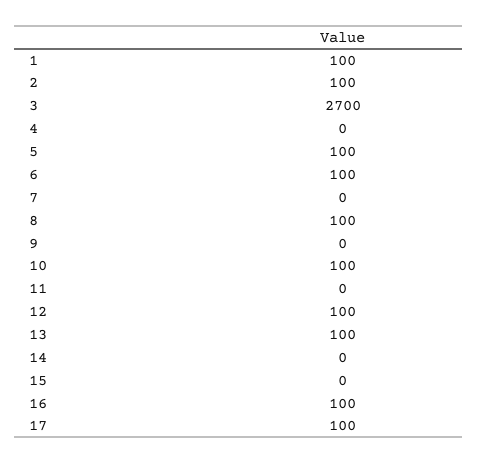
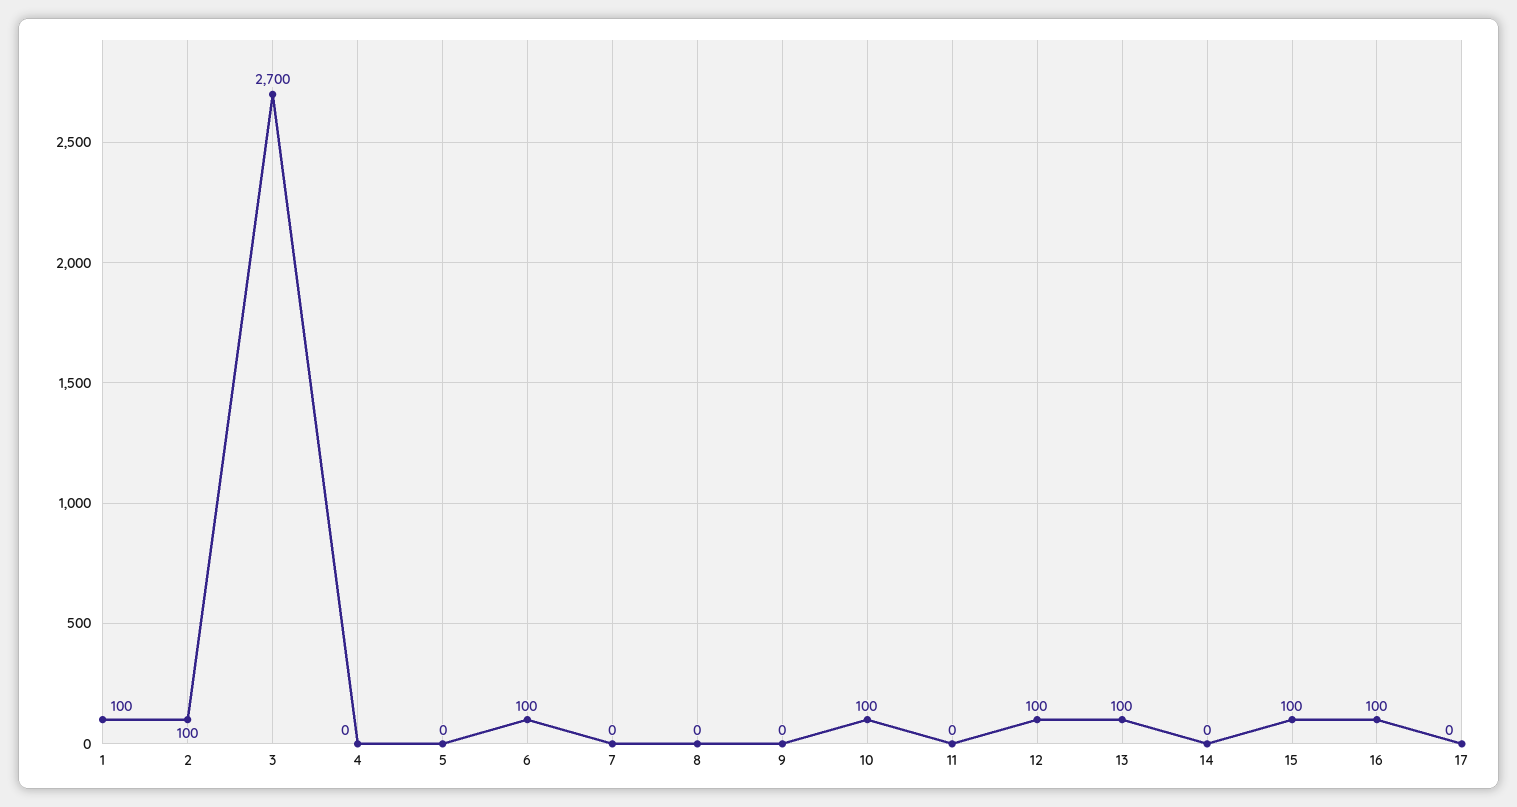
  {
    "1": 100,
    "2": 100,
    "3": 2700,
    "4": 0,
-   "5": 100,
+   "5": 0,
    "6": 100,
    "7": 0,
-   "8": 100,
+   "8": 0,
    "9": 0,
    "10": 100,
    "11": 0,
    "12": 100,
    "13": 100,
    "14": 0,
-   "15": 0,
+   "15": 100,
    "16": 100,
-   "17": 100
+   "17": 0
  }

